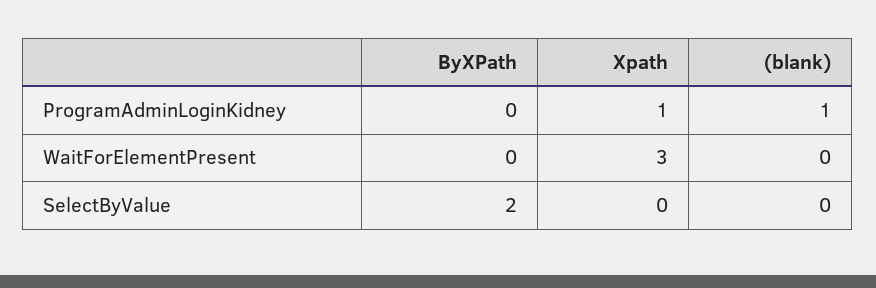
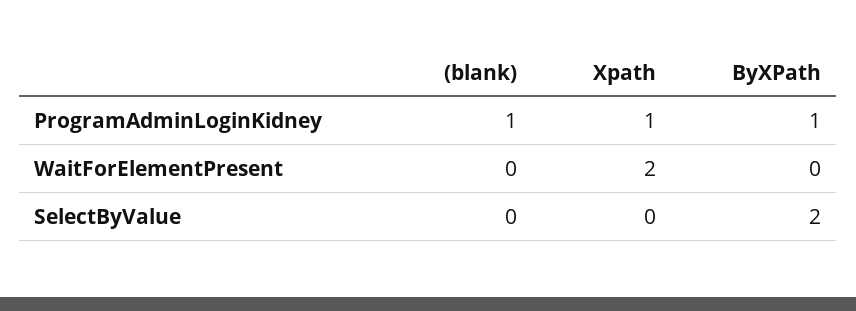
  {
    "ByXPath": {
-     "ProgramAdminLoginKidney": 0,
+     "ProgramAdminLoginKidney": 1,
      "WaitForElementPresent": 0,
      "SelectByValue": 2
    },
    "Xpath": {
      "ProgramAdminLoginKidney": 1,
-     "WaitForElementPresent": 3,
+     "WaitForElementPresent": 2,
      "SelectByValue": 0
    },
    "(blank)": {
      "ProgramAdminLoginKidney": 1,
      "WaitForElementPresent": 0,
      "SelectByValue": 0
    }
  }

